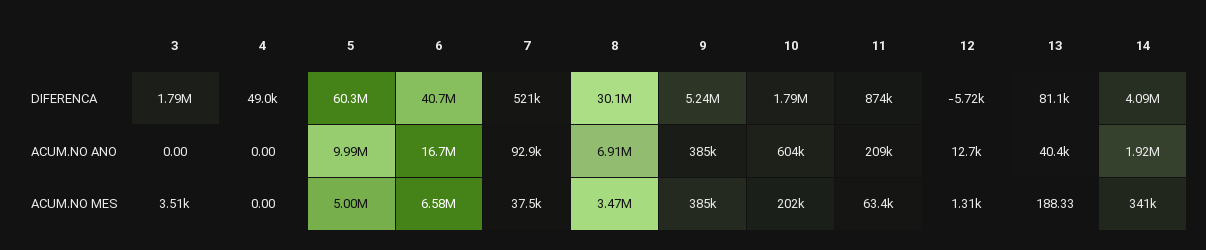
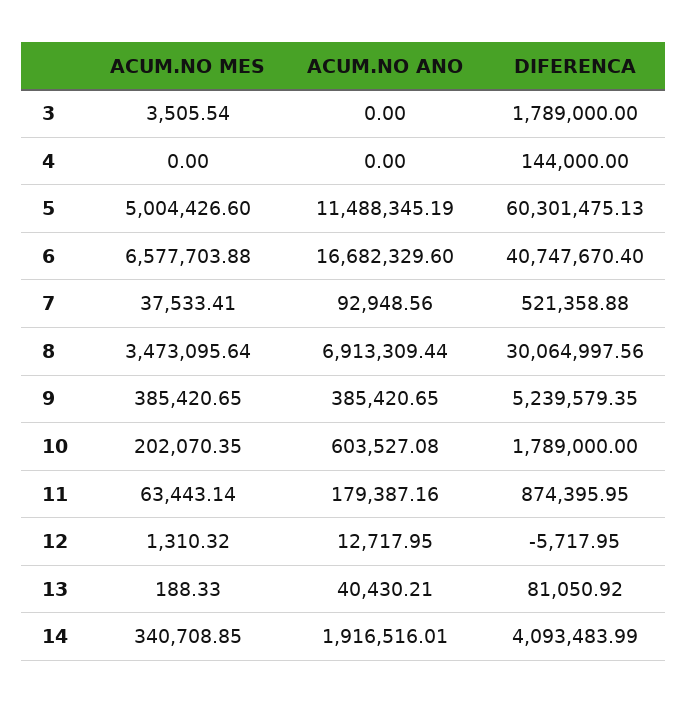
  {
    "3": {
      "DIFERENCA": 1789000,
      "ACUM.NO ANO": 0,
      "ACUM.NO MES": 3505.54
    },
    "4": {
-     "DIFERENCA": 49000,
+     "DIFERENCA": 144000,
      "ACUM.NO ANO": 0,
      "ACUM.NO MES": 0
    },
    "5": {
      "DIFERENCA": 60301475.13,
-     "ACUM.NO ANO": 9990000,
+     "ACUM.NO ANO": 11488345.19,
      "ACUM.NO MES": 5004426.6
    },
    "6": {
      "DIFERENCA": 40747670.4,
      "ACUM.NO ANO": 16682329.6,
      "ACUM.NO MES": 6577703.88
    },
    "7": {
      "DIFERENCA": 521358.88,
      "ACUM.NO ANO": 92948.56,
      "ACUM.NO MES": 37533.41
    },
    "8": {
      "DIFERENCA": 30064997.56,
      "ACUM.NO ANO": 6913309.44,
      "ACUM.NO MES": 3473095.64
    },
    "9": {
      "DIFERENCA": 5239579.35,
      "ACUM.NO ANO": 385420.65,
      "ACUM.NO MES": 385420.65
    },
    "10": {
      "DIFERENCA": 1789000,
      "ACUM.NO ANO": 603527.08,
      "ACUM.NO MES": 202070.35
    },
    "11": {
      "DIFERENCA": 874395.95,
-     "ACUM.NO ANO": 209000,
+     "ACUM.NO ANO": 179387.16,
      "ACUM.NO MES": 63443.14
    },
    "12": {
      "DIFERENCA": -5717.95,
      "ACUM.NO ANO": 12717.95,
      "ACUM.NO MES": 1310.32
    },
    "13": {
      "DIFERENCA": 81050.92,
      "ACUM.NO ANO": 40430.21,
      "ACUM.NO MES": 188.33
    },
    "14": {
      "DIFERENCA": 4093483.99,
      "ACUM.NO ANO": 1916516.01,
      "ACUM.NO MES": 340708.85
    }
  }

